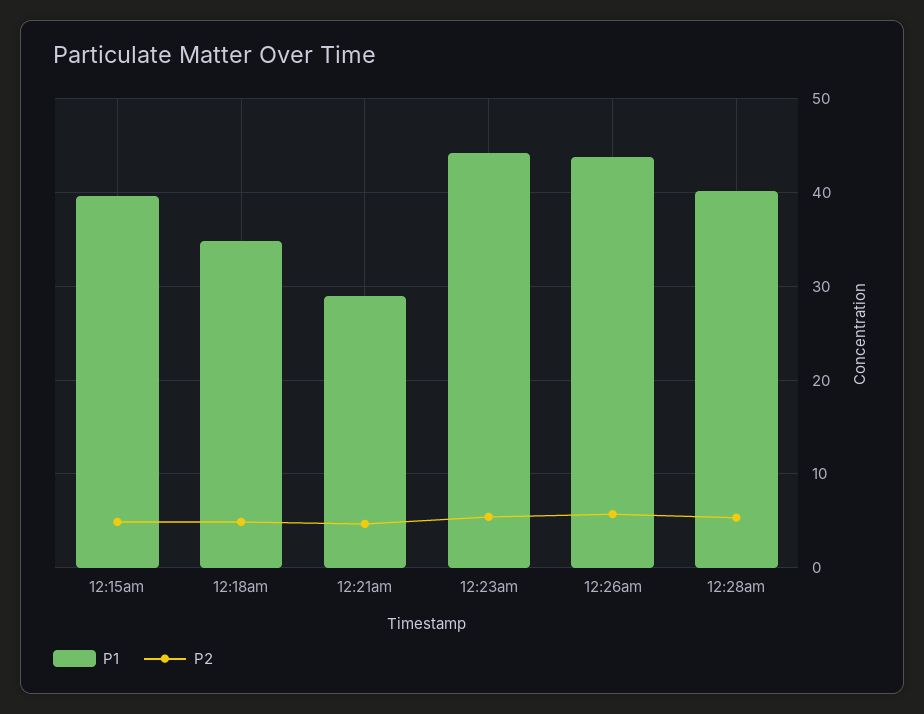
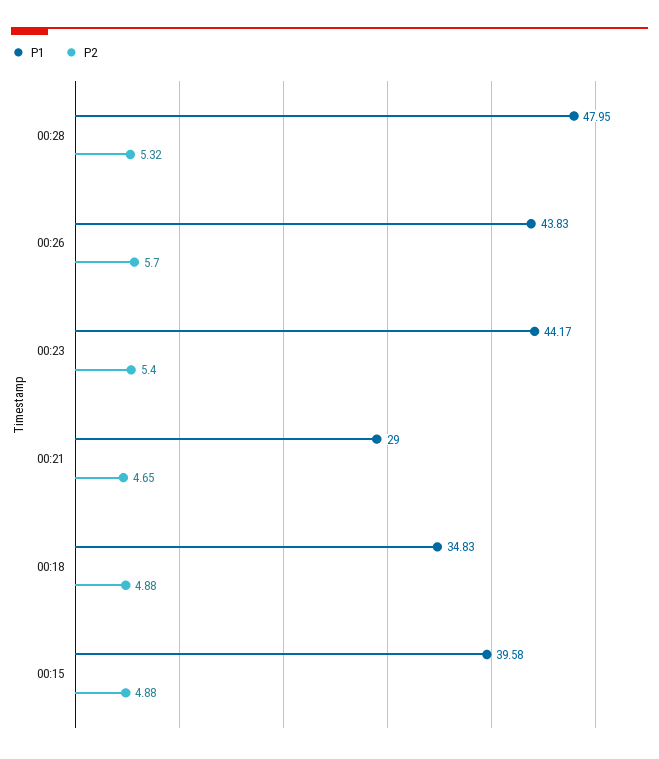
  {
    "P1": {
      "12:15am": 39.58,
      "12:18am": 34.83,
      "12:21am": 29,
      "12:23am": 44.17,
      "12:26am": 43.83,
-     "12:28am": 40
+     "12:28am": 47.95
    },
    "P2": {
      "12:15am": 4.88,
      "12:18am": 4.88,
      "12:21am": 4.65,
      "12:23am": 5.4,
      "12:26am": 5.7,
      "12:28am": 5.32
    }
  }

